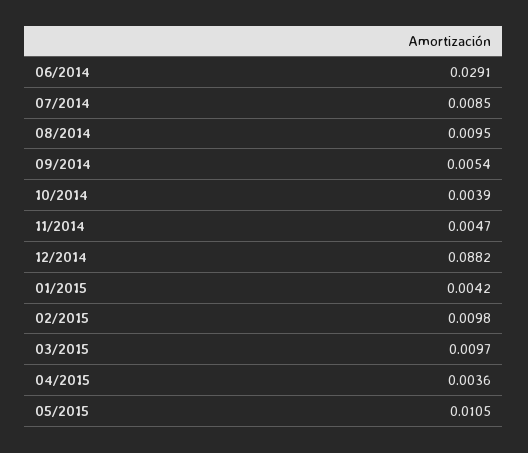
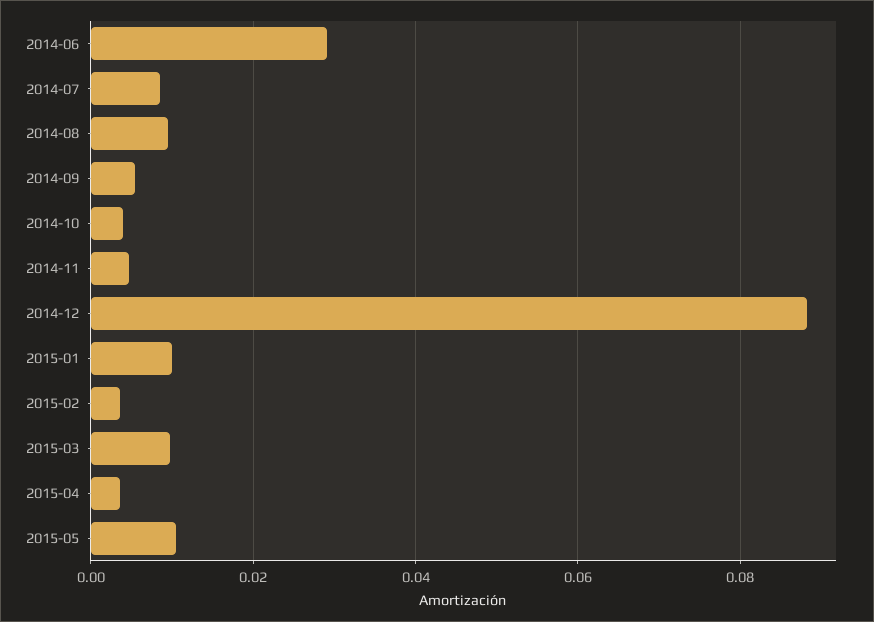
  {
    "06/2014": 0.0291,
    "07/2014": 0.0085,
    "08/2014": 0.0095,
    "09/2014": 0.0054,
    "10/2014": 0.0039,
    "11/2014": 0.0047,
    "12/2014": 0.0882,
-   "01/2015": 0.0042,
+   "01/2015": 0.01,
-   "02/2015": 0.0098,
+   "02/2015": 0.004,
    "03/2015": 0.0097,
    "04/2015": 0.0036,
    "05/2015": 0.0105
  }

